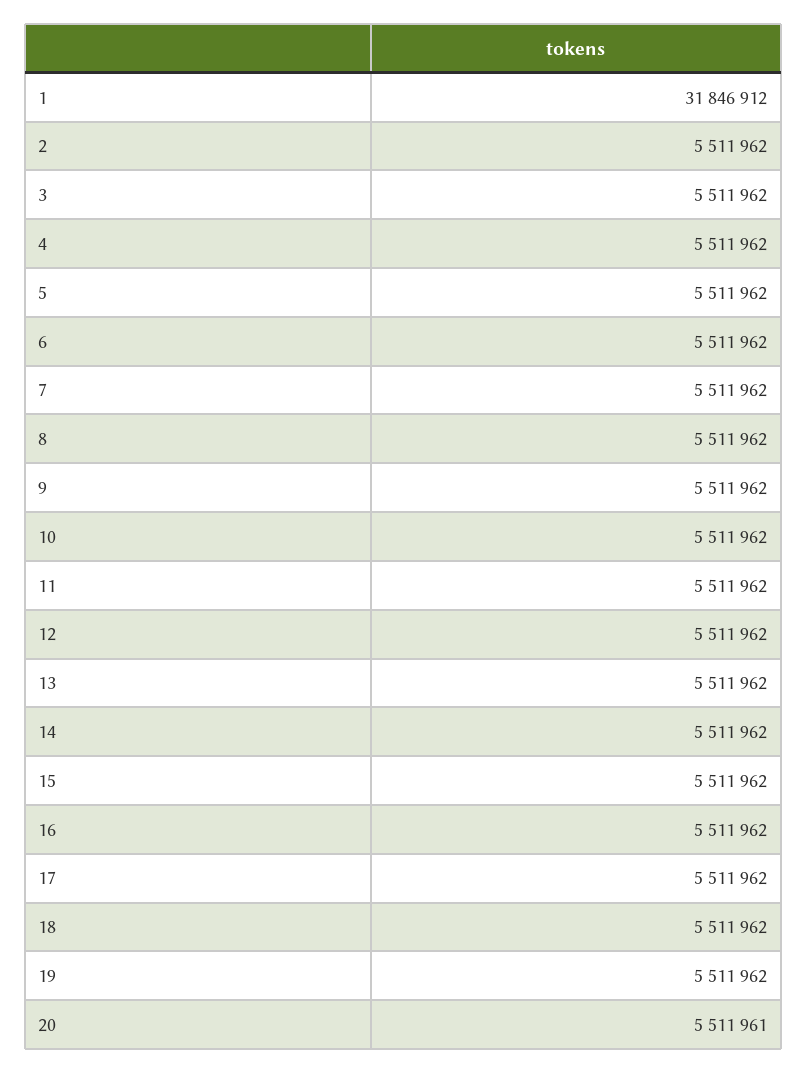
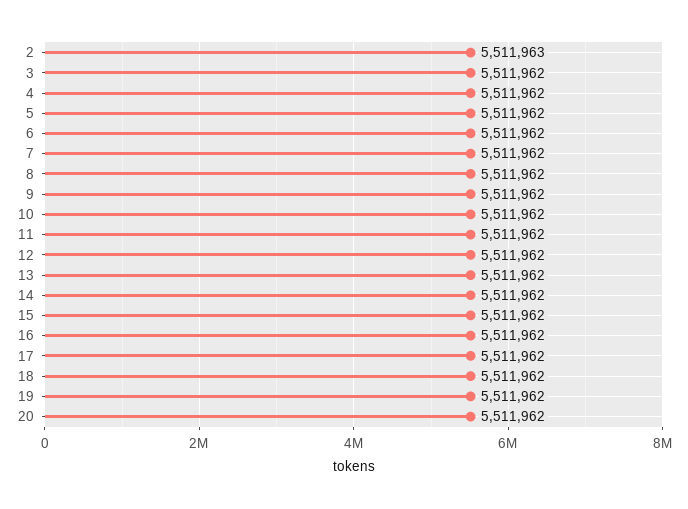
  {
-   "1": 31846912,
-   "2": 5511962,
+   "2": 5511963,
    "3": 5511962,
    "4": 5511962,
    "5": 5511962,
    "6": 5511962,
    "7": 5511962,
    "8": 5511962,
    "9": 5511962,
    "10": 5511962,
    "11": 5511962,
    "12": 5511962,
    "13": 5511962,
    "14": 5511962,
    "15": 5511962,
    "16": 5511962,
    "17": 5511962,
    "18": 5511962,
    "19": 5511962,
-   "20": 5511961
+   "20": 5511962
  }

